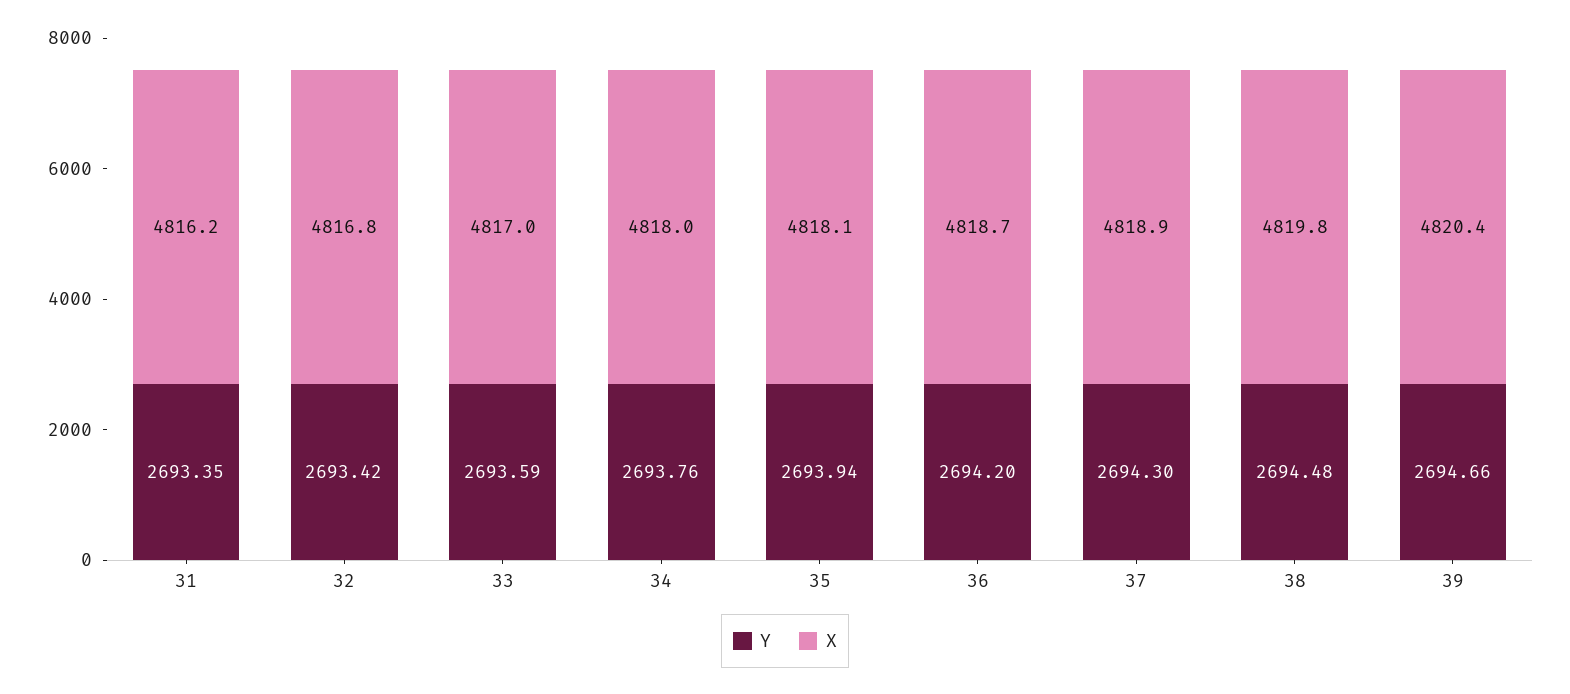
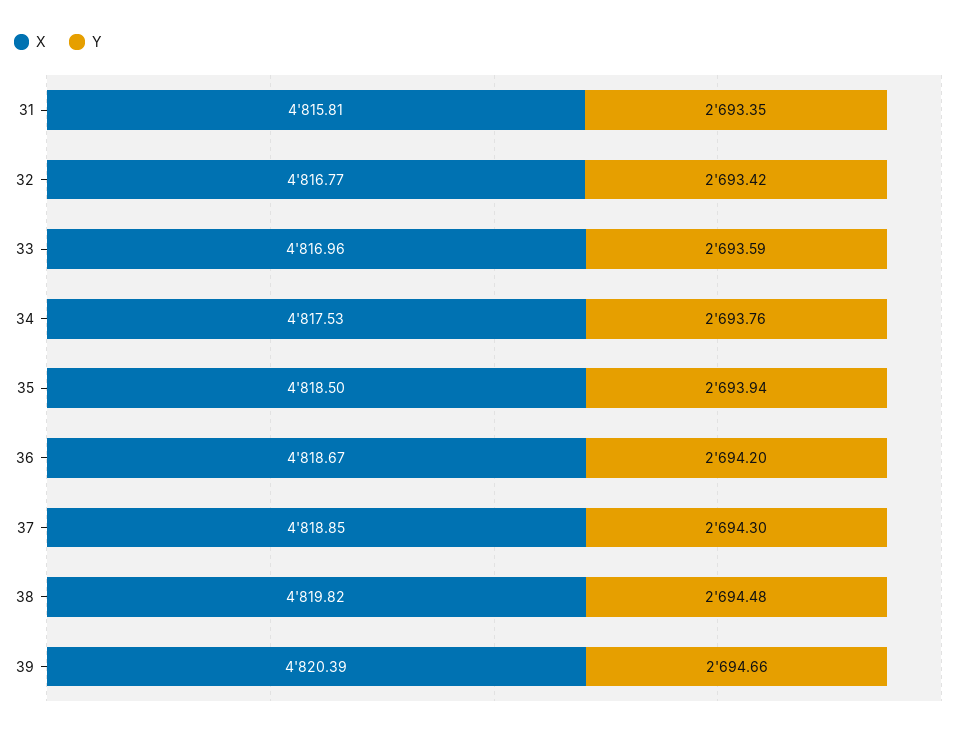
  {
    "Y": {
      "31": 2693.35,
      "32": 2693.42,
      "33": 2693.59,
      "34": 2693.76,
      "35": 2693.94,
      "36": 2694.2,
      "37": 2694.3,
      "38": 2694.48,
      "39": 2694.66
    },
    "X": {
-     "31": 4816.2,
+     "31": 4815.81,
      "32": 4816.77,
      "33": 4816.96,
-     "34": 4818,
+     "34": 4817.53,
-     "35": 4818.1,
+     "35": 4818.5,
      "36": 4818.67,
      "37": 4818.85,
      "38": 4819.82,
      "39": 4820.39
    }
  }

